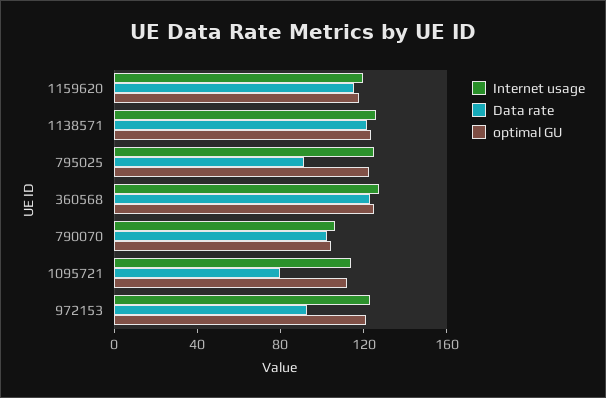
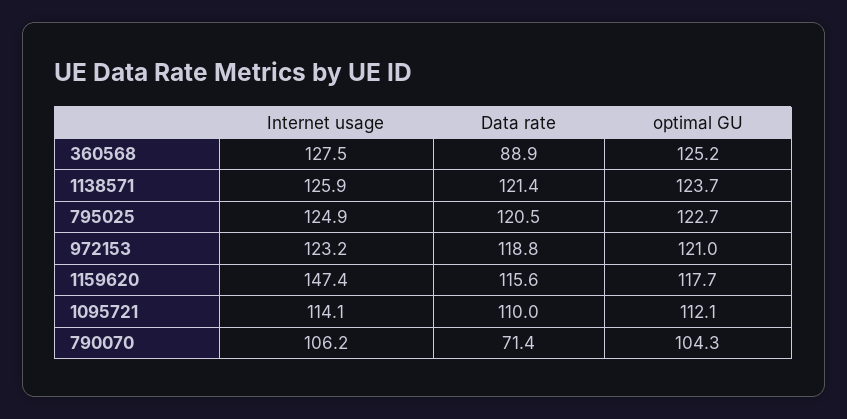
  {
    "Internet usage": {
-     "1159620": 120,
+     "1159620": 147.4,
      "1138571": 125.9,
      "795025": 124.9,
      "360568": 127.5,
      "790070": 106.2,
      "1095721": 114.1,
      "972153": 123.2
    },
    "Data rate": {
      "1159620": 115.6,
      "1138571": 121.4,
-     "795025": 90,
+     "795025": 120.5,
-     "360568": 120,
+     "360568": 88.9,
-     "790070": 100,
+     "790070": 71.4,
-     "1095721": 80,
+     "1095721": 110,
-     "972153": 90
+     "972153": 118.8
    },
    "optimal GU": {
      "1159620": 117.7,
      "1138571": 123.7,
      "795025": 122.7,
      "360568": 125.2,
      "790070": 104.3,
      "1095721": 112.1,
      "972153": 121
    }
  }

